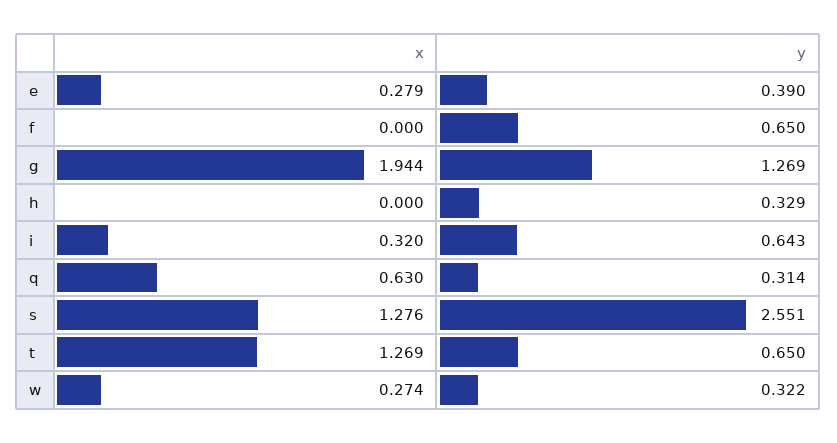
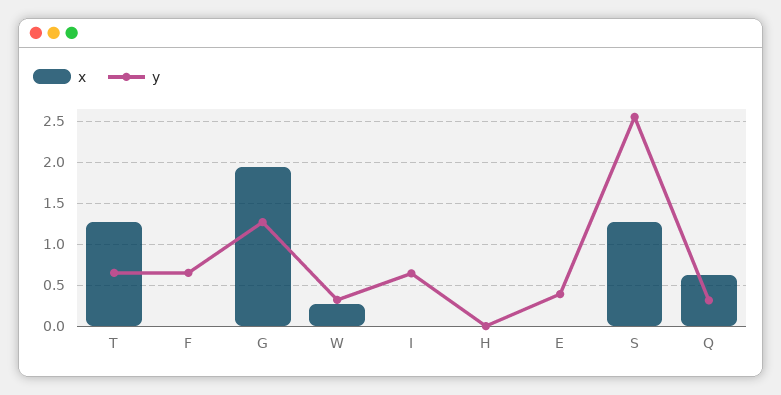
  {
    "x": {
-     "e": 0.279,
+     "e": 0,
      "f": 0,
      "g": 1.944,
      "h": 0,
-     "i": 0.32,
+     "i": 0,
      "q": 0.63,
      "s": 1.276,
      "t": 1.269,
      "w": 0.274
    },
    "y": {
      "e": 0.39,
      "f": 0.65,
      "g": 1.269,
-     "h": 0.329,
+     "h": 0,
      "i": 0.643,
      "q": 0.314,
      "s": 2.551,
      "t": 0.65,
      "w": 0.322
    }
  }

